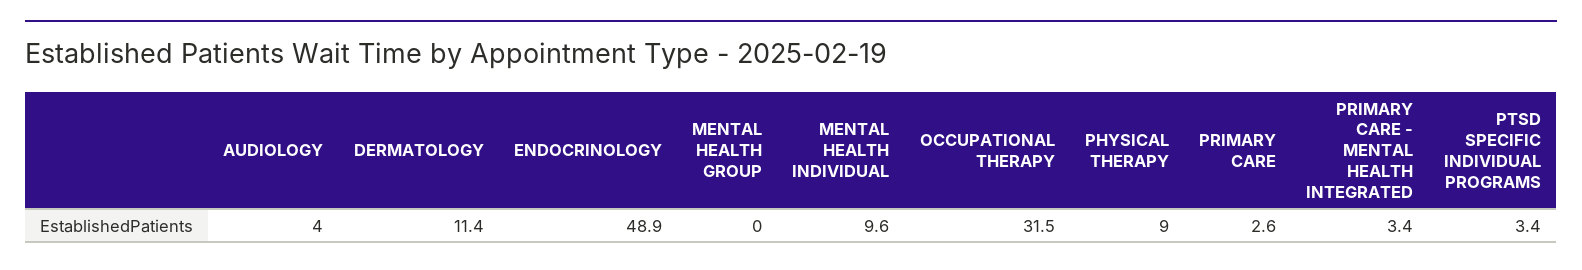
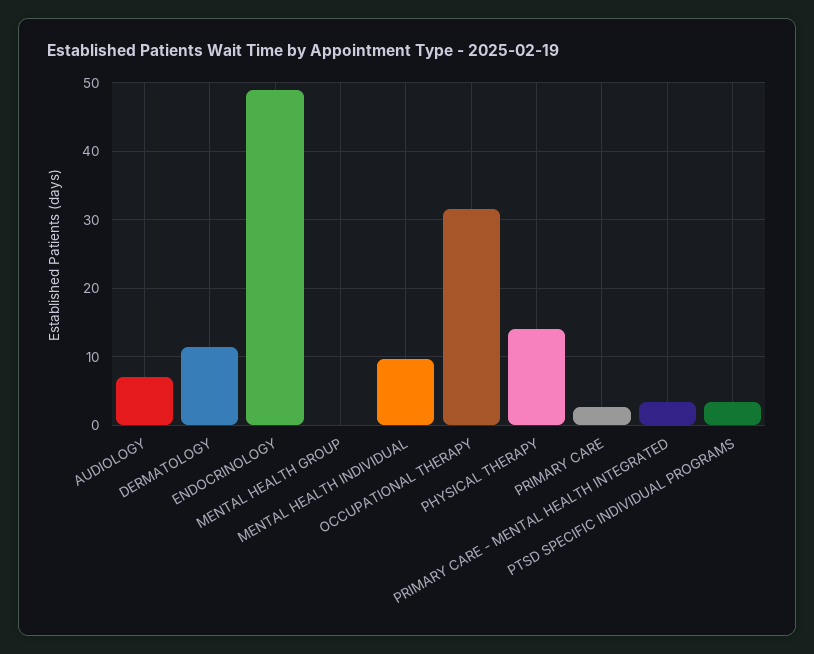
  {
-   "AUDIOLOGY": 4,
+   "AUDIOLOGY": 7,
    "DERMATOLOGY": 11.4,
    "ENDOCRINOLOGY": 48.9,
    "MENTAL HEALTH GROUP": 0,
    "MENTAL HEALTH INDIVIDUAL": 9.6,
    "OCCUPATIONAL THERAPY": 31.5,
-   "PHYSICAL THERAPY": 9,
+   "PHYSICAL THERAPY": 14,
    "PRIMARY CARE": 2.6,
    "PRIMARY CARE - MENTAL HEALTH INTEGRATED": 3.4,
    "PTSD SPECIFIC INDIVIDUAL PROGRAMS": 3.4
  }

